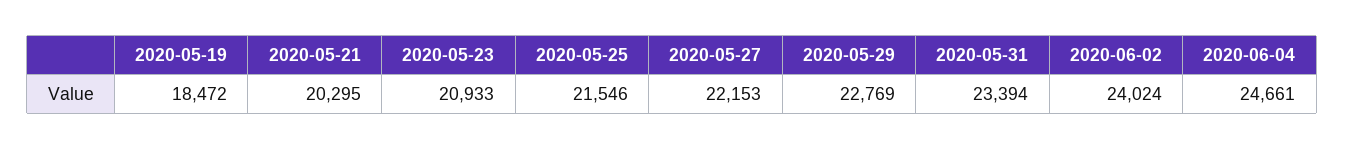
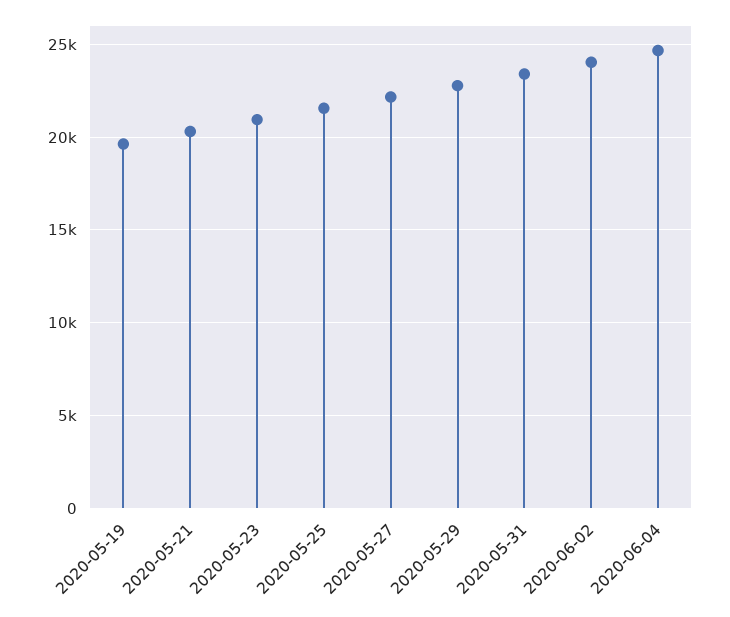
  {
-   "2020-05-19": 18472,
+   "2020-05-19": 19500,
    "2020-05-21": 20295,
    "2020-05-23": 20933,
    "2020-05-25": 21546,
    "2020-05-27": 22153,
    "2020-05-29": 22769,
    "2020-05-31": 23394,
    "2020-06-02": 24024,
    "2020-06-04": 24661
  }

